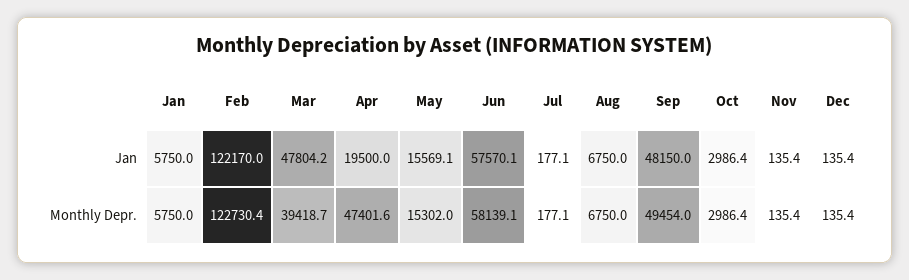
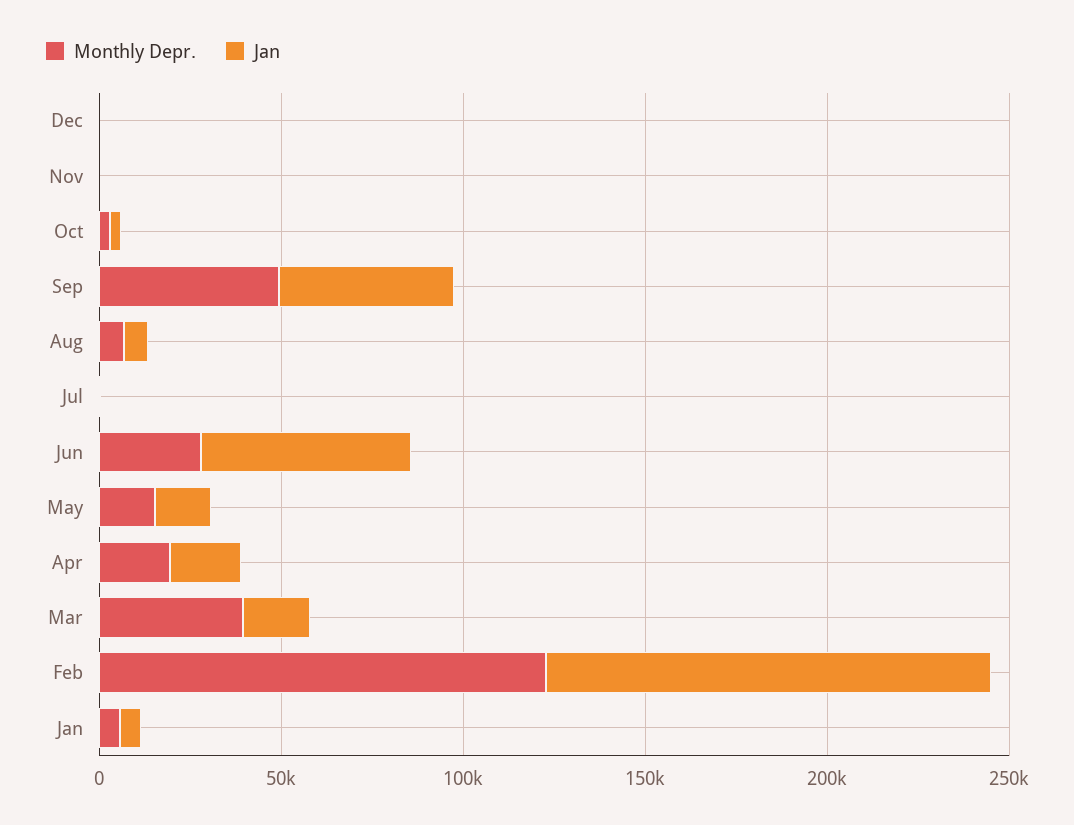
  {
    "Jan": {
      "Jan": 5750,
      "Feb": 122170,
-     "Mar": 47804.2,
+     "Mar": 20000,
      "Apr": 19500,
      "May": 15569.1,
      "Jun": 57570.1,
      "Jul": 177.1,
      "Aug": 6750,
      "Sep": 48150,
      "Oct": 2986.4,
      "Nov": 135.4,
      "Dec": 135.4
    },
    "Monthly Depr.": {
      "Jan": 5750,
      "Feb": 122730.4,
      "Mar": 39418.7,
-     "Apr": 47401.6,
+     "Apr": 20000,
      "May": 15302,
-     "Jun": 58139.1,
+     "Jun": 30000,
      "Jul": 177.1,
      "Aug": 6750,
      "Sep": 49454,
      "Oct": 2986.4,
      "Nov": 135.4,
      "Dec": 135.4
    }
  }

